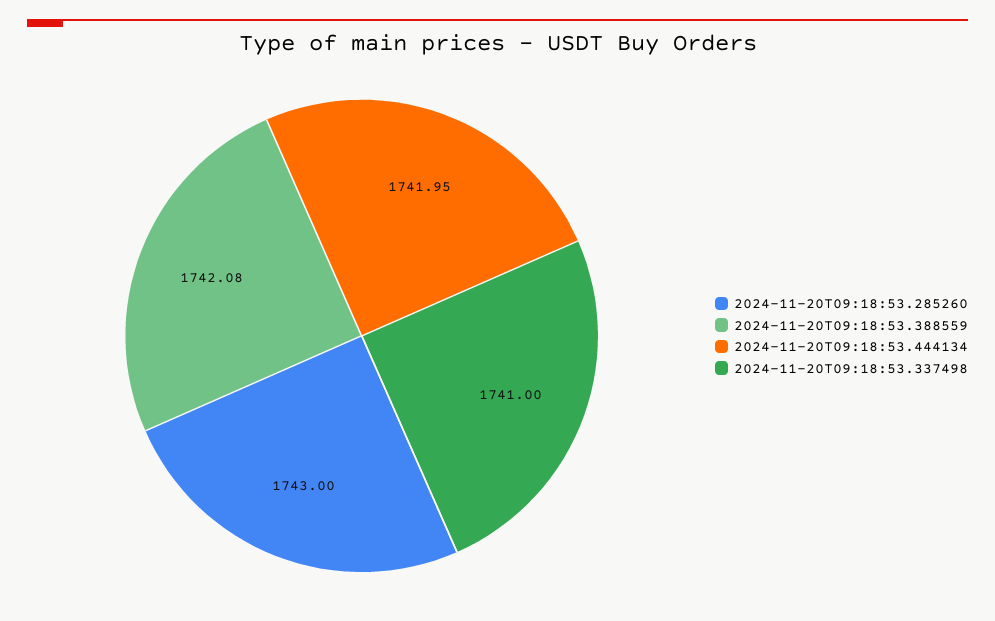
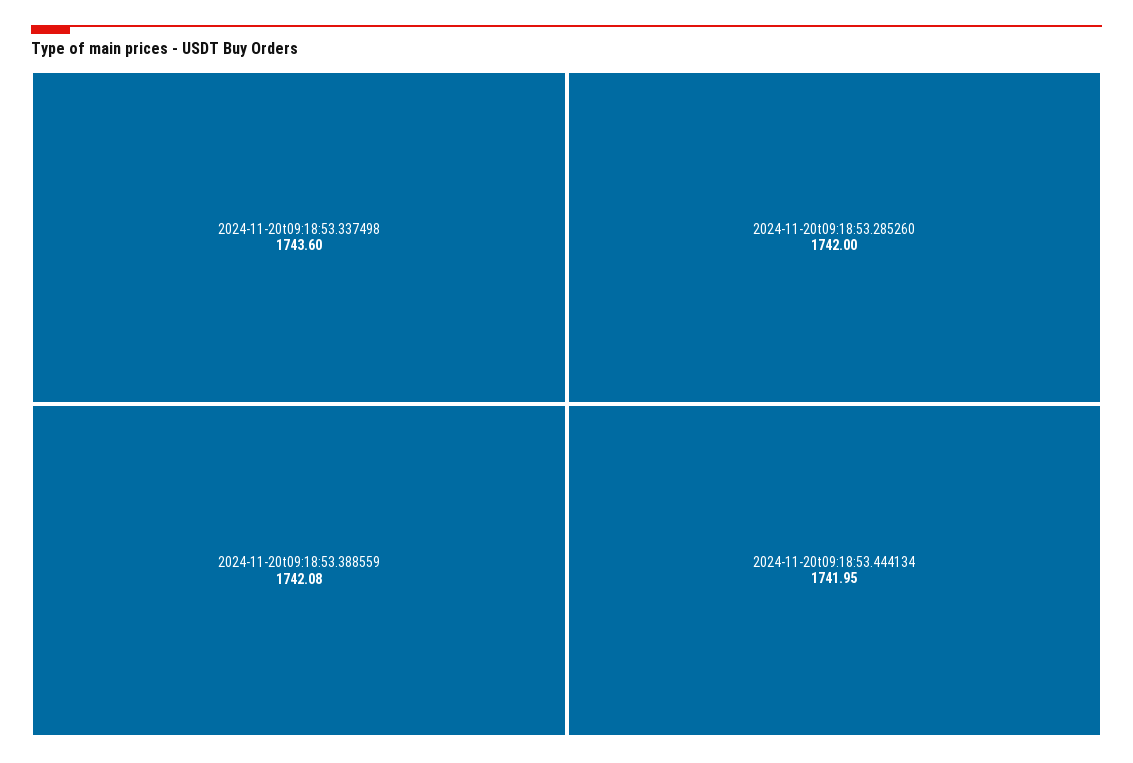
  {
-   "2024-11-20T09:18:53.285260": 1743,
+   "2024-11-20T09:18:53.285260": 1742,
    "2024-11-20T09:18:53.388559": 1742.08,
    "2024-11-20T09:18:53.444134": 1741.95,
-   "2024-11-20T09:18:53.337498": 1741
+   "2024-11-20T09:18:53.337498": 1743.6
  }

